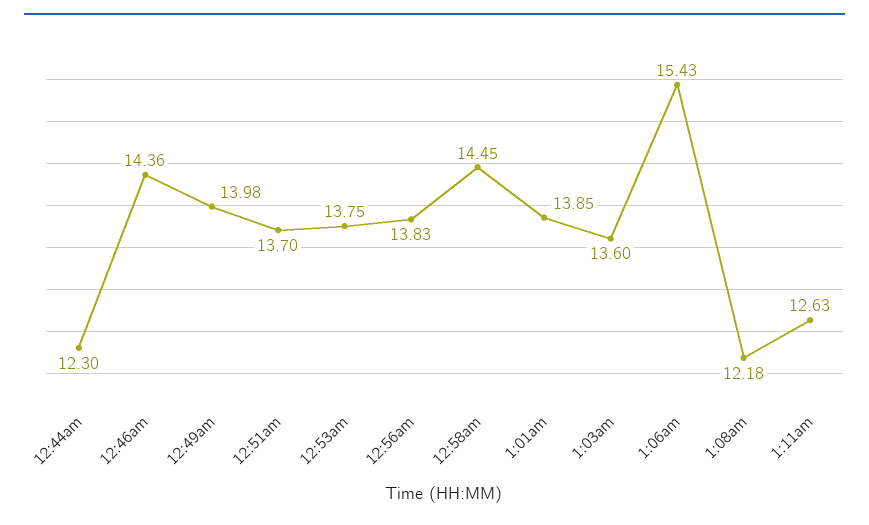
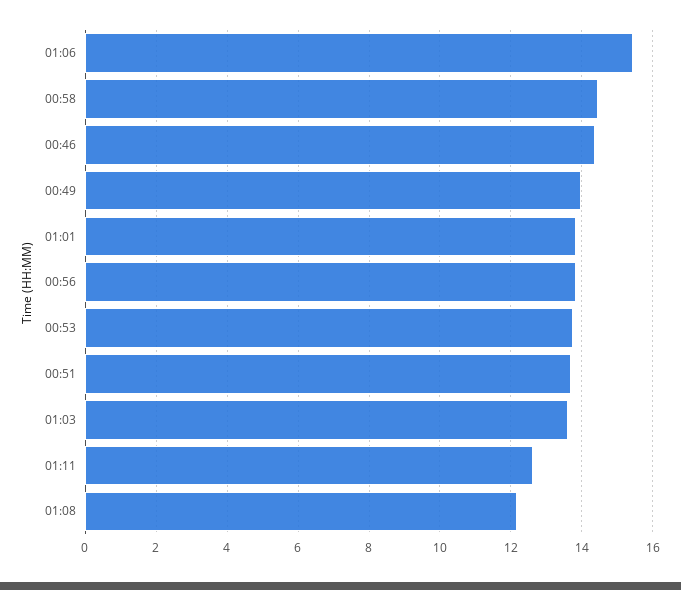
  {
-   "12:44am": 12.3,
    "12:46am": 14.36,
    "12:49am": 13.98,
    "12:51am": 13.7,
    "12:53am": 13.75,
    "12:56am": 13.83,
    "12:58am": 14.45,
    "1:01am": 13.85,
    "1:03am": 13.6,
    "1:06am": 15.43,
    "1:08am": 12.18,
    "1:11am": 12.63
  }

